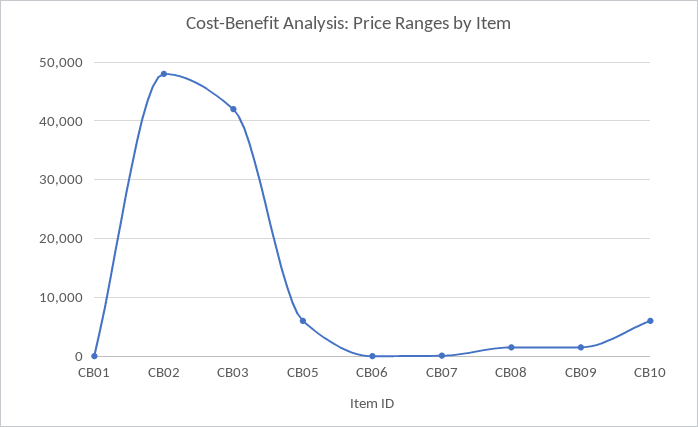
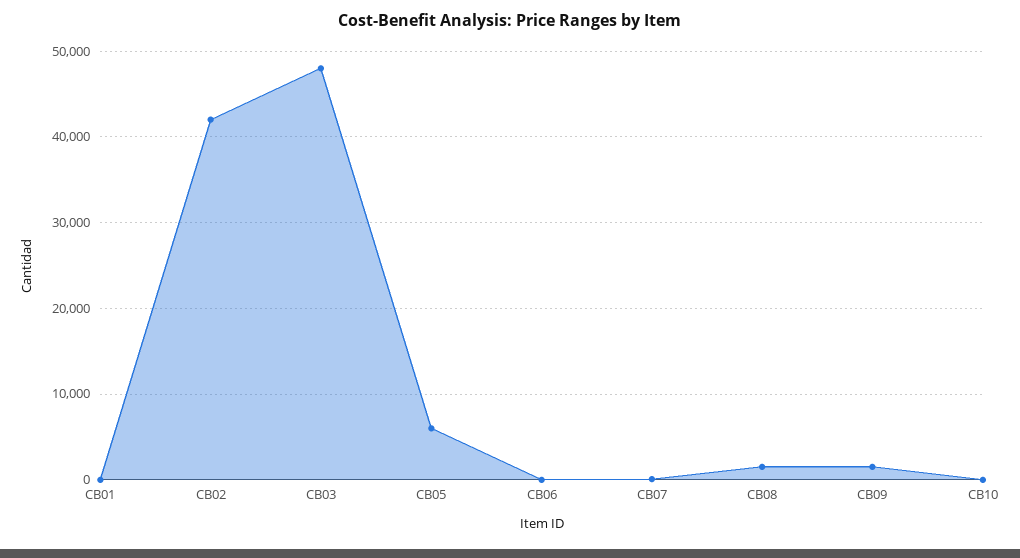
  {
    "CB01": 0,
-   "CB02": 48000,
+   "CB02": 42000,
-   "CB03": 42000,
+   "CB03": 48000,
    "CB05": 6000,
    "CB06": 0,
    "CB07": 0,
    "CB08": 2000,
    "CB09": 2000,
-   "CB10": 6000
+   "CB10": 0
  }

